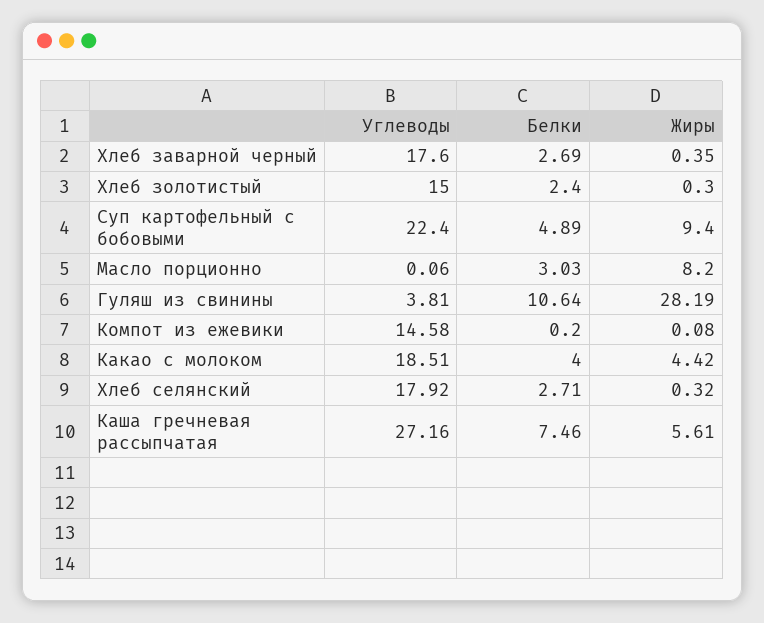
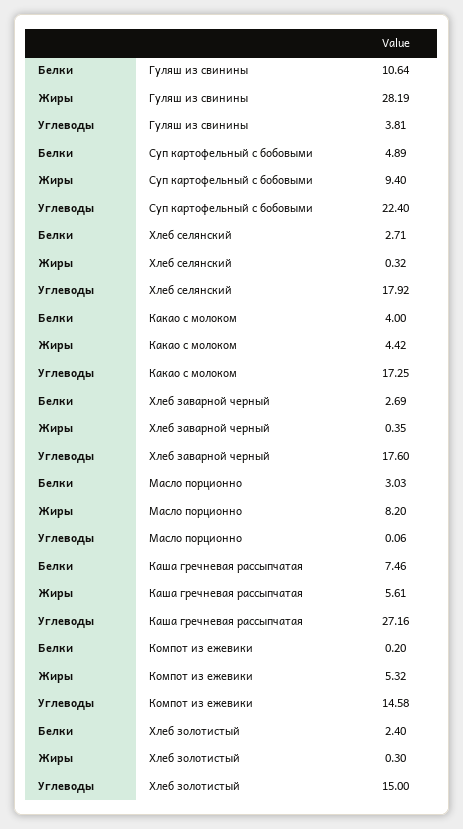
  {
    "Углеводы": {
      "Хлеб заварной черный": 17.6,
      "Хлеб золотистый": 15,
      "Суп картофельный с бобовыми": 22.4,
      "Масло порционно": 0.06,
      "Гуляш из свинины": 3.81,
      "Компот из ежевики": 14.58,
-     "Какао с молоком": 18.51,
+     "Какао с молоком": 17.25,
      "Хлеб селянский": 17.92,
      "Каша гречневая рассыпчатая": 27.16
    },
    "Белки": {
      "Хлеб заварной черный": 2.69,
      "Хлеб золотистый": 2.4,
      "Суп картофельный с бобовыми": 4.89,
      "Масло порционно": 3.03,
      "Гуляш из свинины": 10.64,
      "Компот из ежевики": 0.2,
      "Какао с молоком": 4,
      "Хлеб селянский": 2.71,
      "Каша гречневая рассыпчатая": 7.46
    },
    "Жиры": {
      "Хлеб заварной черный": 0.35,
      "Хлеб золотистый": 0.3,
      "Суп картофельный с бобовыми": 9.4,
      "Масло порционно": 8.2,
      "Гуляш из свинины": 28.19,
-     "Компот из ежевики": 0.08,
+     "Компот из ежевики": 5.32,
      "Какао с молоком": 4.42,
      "Хлеб селянский": 0.32,
      "Каша гречневая рассыпчатая": 5.61
    }
  }

